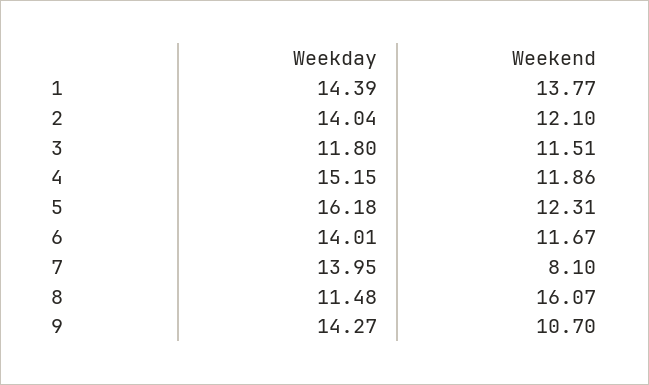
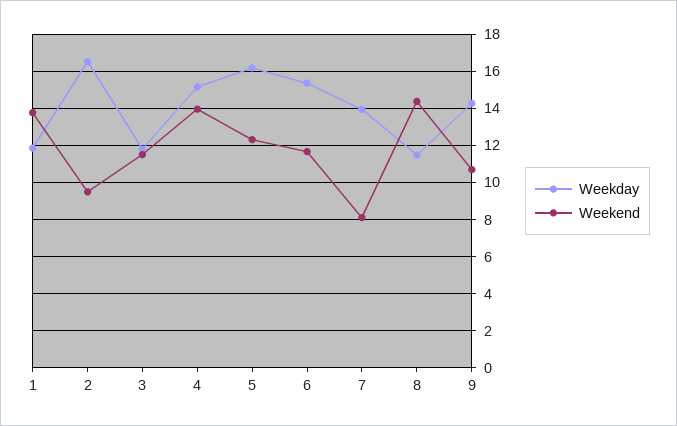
  {
    "Weekday": {
-     "1": 14.39,
+     "1": 12,
-     "2": 14.04,
+     "2": 16.5,
      "3": 11.8,
      "4": 15.15,
      "5": 16.18,
-     "6": 14.01,
+     "6": 15.5,
      "7": 13.95,
      "8": 11.48,
      "9": 14.27
    },
    "Weekend": {
      "1": 13.77,
-     "2": 12.1,
+     "2": 9.5,
      "3": 11.51,
-     "4": 11.86,
+     "4": 14,
      "5": 12.31,
      "6": 11.67,
      "7": 8.1,
-     "8": 16.07,
+     "8": 14.5,
      "9": 10.7
    }
  }

